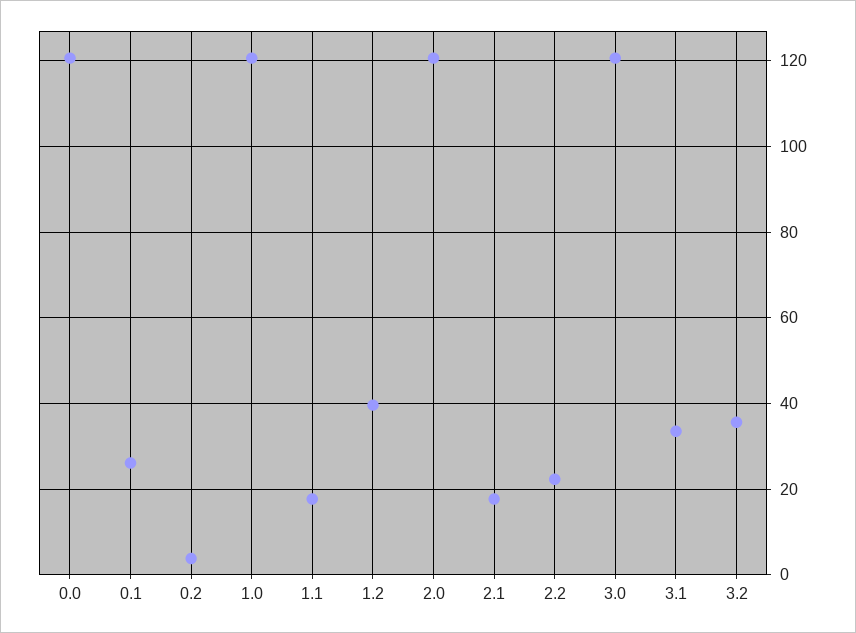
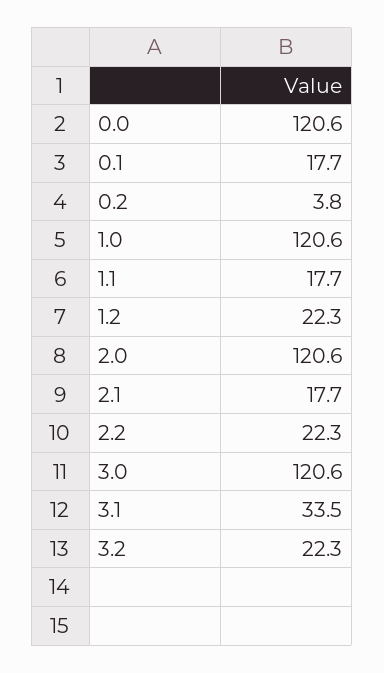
  {
    "0.0": 120.6,
-   "0.1": 26,
+   "0.1": 17.7,
    "0.2": 3.8,
    "1.0": 120.6,
    "1.1": 17.7,
-   "1.2": 40,
+   "1.2": 22.3,
    "2.0": 120.6,
    "2.1": 17.7,
    "2.2": 22.3,
    "3.0": 120.6,
    "3.1": 33.5,
-   "3.2": 36
+   "3.2": 22.3
  }

